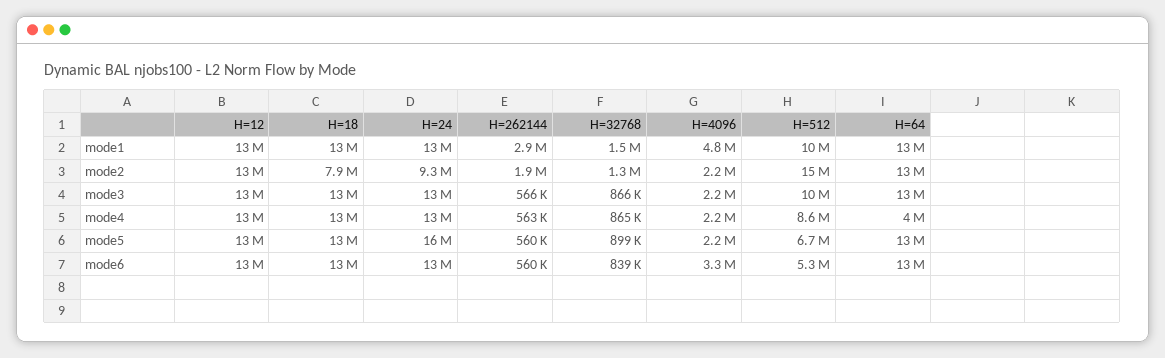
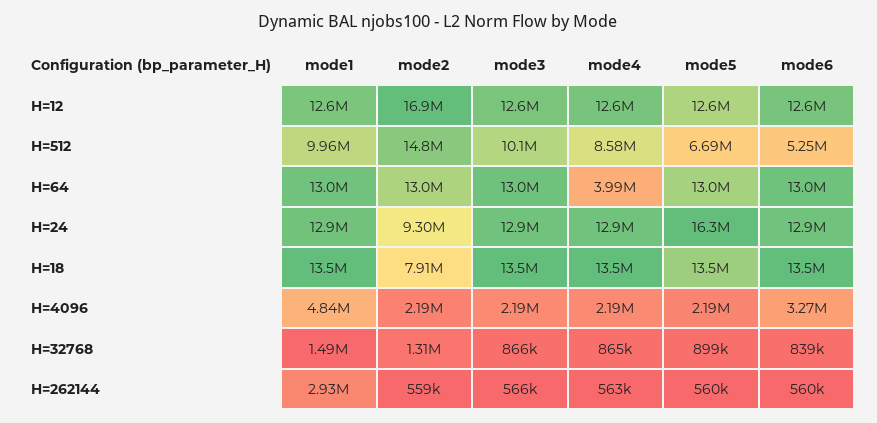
  {
    "H=12": {
      "mode1": 12600000,
-     "mode2": 13000000,
+     "mode2": 16900000,
      "mode3": 12600000,
      "mode4": 12600000,
      "mode5": 12600000,
      "mode6": 12600000
    },
    "H=18": {
      "mode1": 13500000,
      "mode2": 7910000,
      "mode3": 13500000,
      "mode4": 13500000,
      "mode5": 13500000,
      "mode6": 13500000
    },
    "H=24": {
      "mode1": 12900000,
      "mode2": 9300000,
      "mode3": 12900000,
      "mode4": 12900000,
      "mode5": 16300000,
      "mode6": 12900000
    },
    "H=262144": {
      "mode1": 2930000,
-     "mode2": 1900000,
+     "mode2": 559000,
      "mode3": 566000,
      "mode4": 563000,
      "mode5": 560000,
      "mode6": 560000
    },
    "H=32768": {
      "mode1": 1490000,
      "mode2": 1310000,
      "mode3": 866000,
      "mode4": 865000,
      "mode5": 899000,
      "mode6": 839000
    },
    "H=4096": {
      "mode1": 4840000,
      "mode2": 2190000,
      "mode3": 2190000,
      "mode4": 2190000,
      "mode5": 2190000,
      "mode6": 3270000
    },
    "H=512": {
      "mode1": 9960000,
      "mode2": 14800000,
      "mode3": 10100000,
      "mode4": 8580000,
      "mode5": 6690000,
      "mode6": 5250000
    },
    "H=64": {
      "mode1": 13000000,
      "mode2": 13000000,
      "mode3": 13000000,
      "mode4": 3990000,
      "mode5": 13000000,
      "mode6": 13000000
    }
  }

